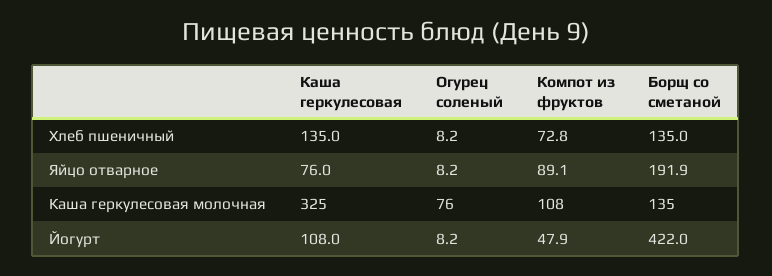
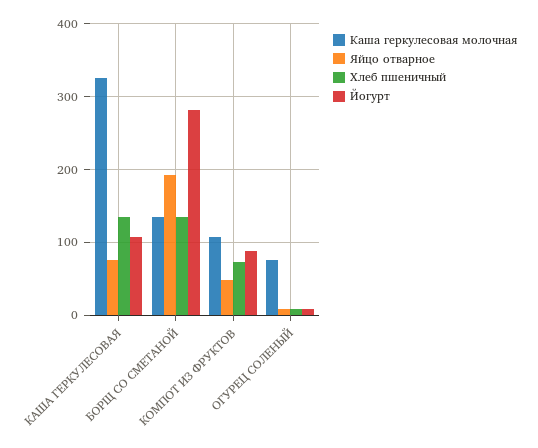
  {
    "Хлеб пшеничный": {
      "Каша геркулесовая": 135,
      "Огурец соленый": 8.2,
      "Компот из фруктов": 72.8,
      "Борщ со сметаной": 135
    },
    "Яйцо отварное": {
      "Каша геркулесовая": 76,
      "Огурец соленый": 8.2,
-     "Компот из фруктов": 89.1,
+     "Компот из фруктов": 50,
      "Борщ со сметаной": 191.9
    },
    "Каша геркулесовая молочная": {
      "Каша геркулесовая": 325,
      "Огурец соленый": 76,
      "Компот из фруктов": 108,
      "Борщ со сметаной": 135
    },
    "Йогурт": {
      "Каша геркулесовая": 108,
      "Огурец соленый": 8.2,
-     "Компот из фруктов": 47.9,
+     "Компот из фруктов": 90,
-     "Борщ со сметаной": 422
+     "Борщ со сметаной": 280
    }
  }

